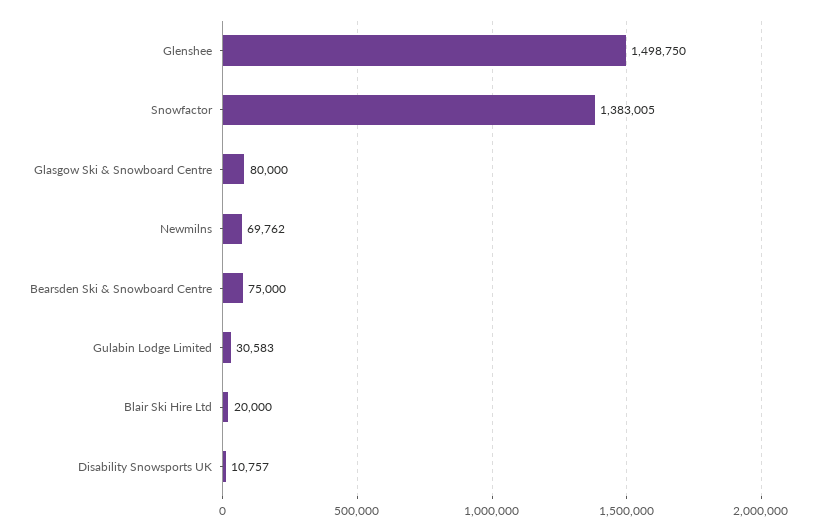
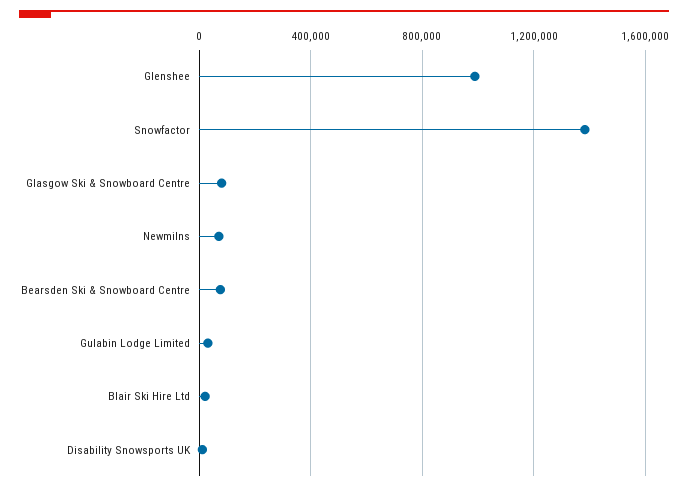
  {
-   "Glenshee": 1498750,
+   "Glenshee": 1000000,
    "Snowfactor": 1383005,
    "Glasgow Ski & Snowboard Centre": 80000,
    "Newmilns": 69762,
    "Bearsden Ski & Snowboard Centre": 75000,
    "Gulabin Lodge Limited": 30583,
    "Blair Ski Hire Ltd": 20000,
    "Disability Snowsports UK": 10757
  }

